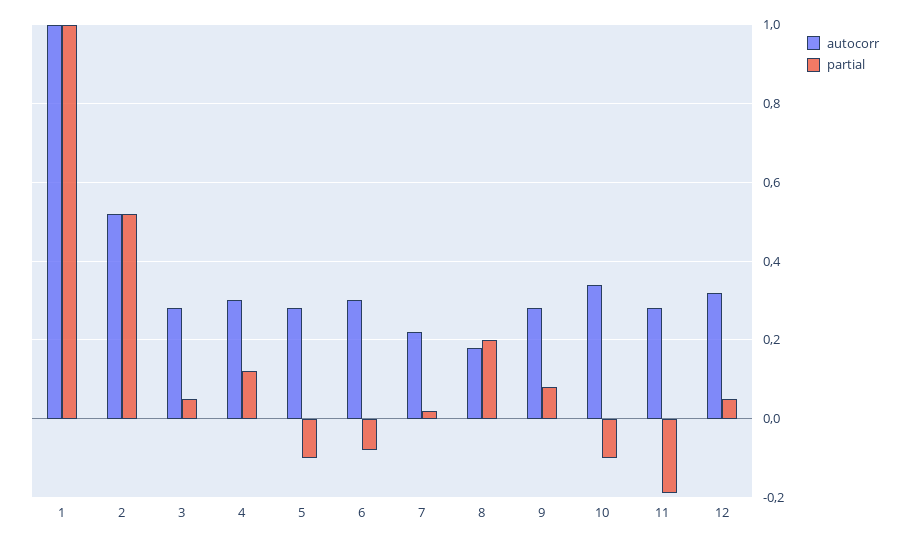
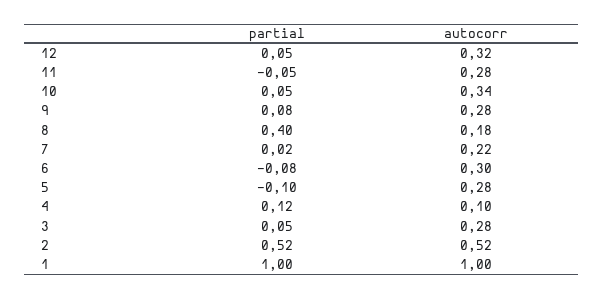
  {
    "autocorr": {
      "1": 1,
      "2": 0.52,
      "3": 0.28,
-     "4": 0.3,
+     "4": 0.1,
      "5": 0.28,
      "6": 0.3,
      "7": 0.22,
      "8": 0.18,
      "9": 0.28,
      "10": 0.34,
      "11": 0.28,
      "12": 0.32
    },
    "partial": {
      "1": 1,
      "2": 0.52,
      "3": 0.05,
      "4": 0.12,
      "5": -0.1,
      "6": -0.08,
      "7": 0.02,
-     "8": 0.2,
+     "8": 0.4,
      "9": 0.08,
-     "10": -0.1,
+     "10": 0.05,
-     "11": -0.2,
+     "11": -0.05,
      "12": 0.05
    }
  }

